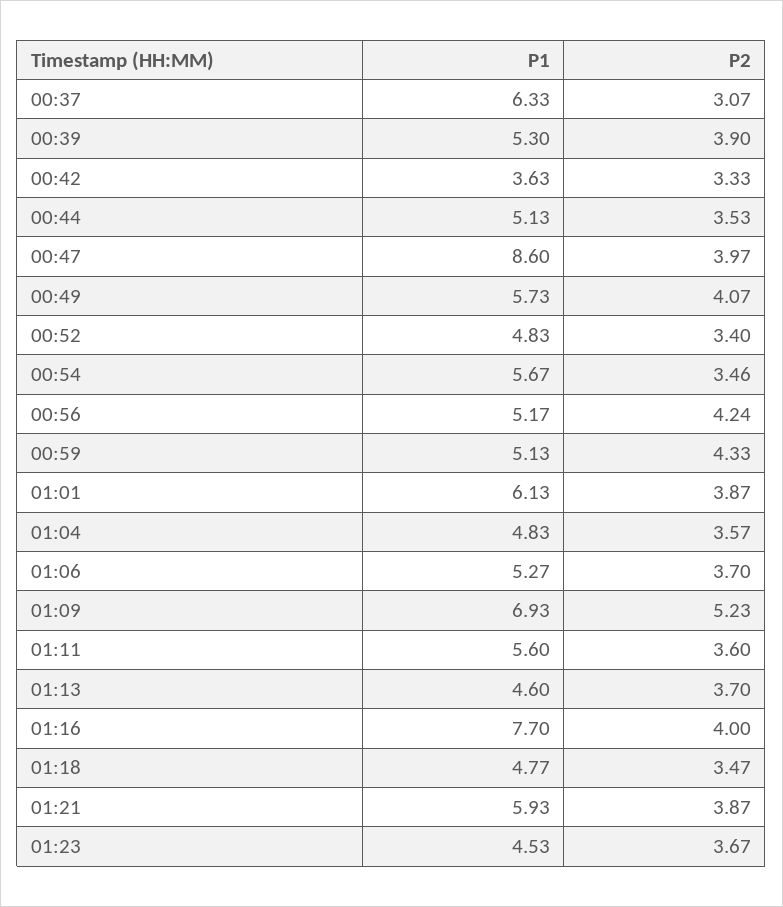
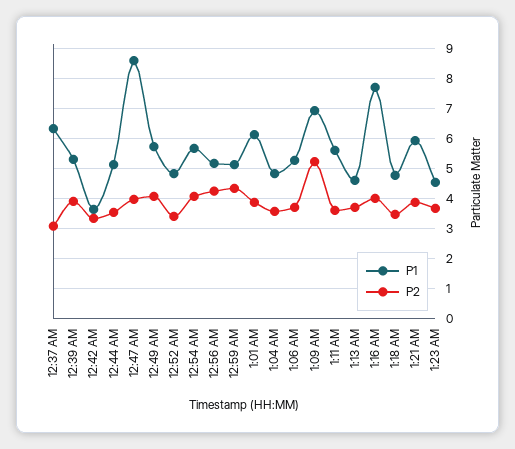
  {
    "P1": {
      "00:37": 6.33,
      "00:39": 5.3,
      "00:42": 3.63,
      "00:44": 5.13,
      "00:47": 8.6,
      "00:49": 5.73,
      "00:52": 4.83,
      "00:54": 5.67,
      "00:56": 5.17,
      "00:59": 5.13,
      "01:01": 6.13,
      "01:04": 4.83,
      "01:06": 5.27,
      "01:09": 6.93,
      "01:11": 5.6,
      "01:13": 4.6,
      "01:16": 7.7,
      "01:18": 4.77,
      "01:21": 5.93,
      "01:23": 4.53
    },
    "P2": {
      "00:37": 3.07,
      "00:39": 3.9,
      "00:42": 3.33,
      "00:44": 3.53,
      "00:47": 3.97,
      "00:49": 4.07,
      "00:52": 3.4,
-     "00:54": 3.46,
+     "00:54": 4,
      "00:56": 4.24,
      "00:59": 4.33,
      "01:01": 3.87,
      "01:04": 3.57,
      "01:06": 3.7,
      "01:09": 5.23,
      "01:11": 3.6,
      "01:13": 3.7,
      "01:16": 4,
      "01:18": 3.47,
      "01:21": 3.87,
      "01:23": 3.67
    }
  }

